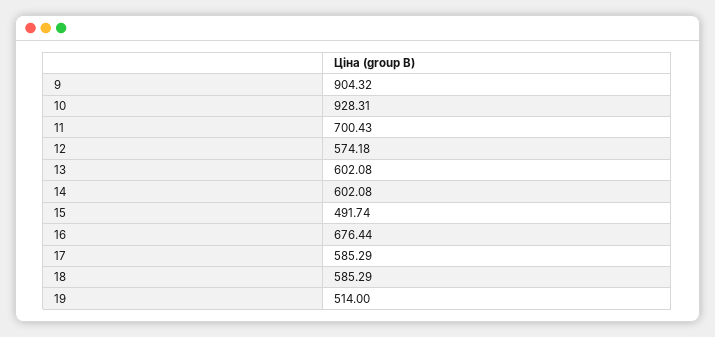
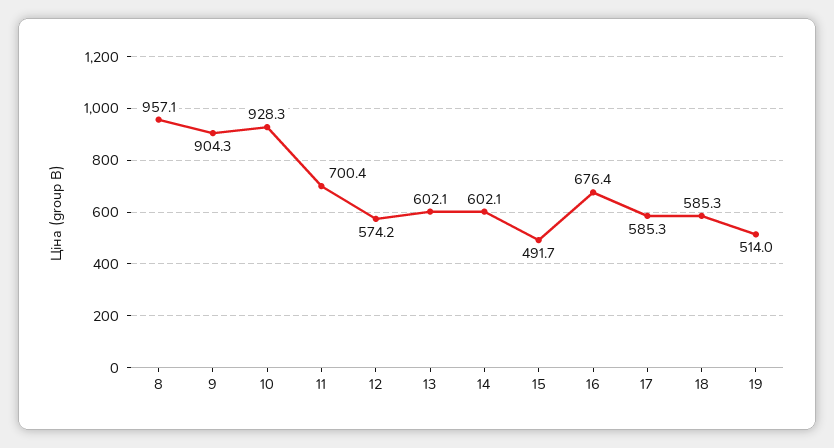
  {
    "9": 904.32,
    "10": 928.31,
    "11": 700.43,
    "12": 574.18,
    "13": 602.08,
    "14": 602.08,
    "15": 491.74,
    "16": 676.44,
    "17": 585.29,
    "18": 585.29,
-   "19": 514
+   "19": 514,
+   "8": 957.1
  }

